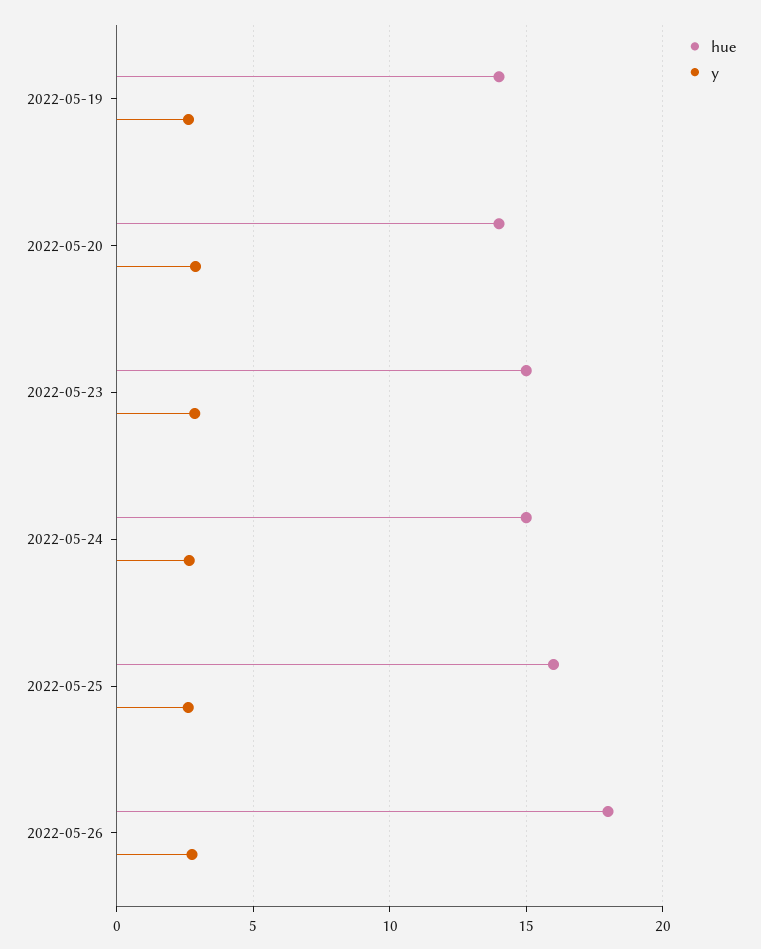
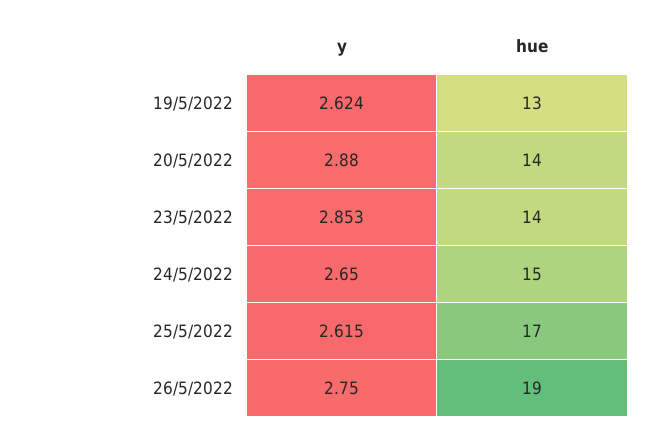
  {
    "hue": {
-     "2022-05-19": 14,
+     "2022-05-19": 13,
      "2022-05-20": 14,
-     "2022-05-23": 15,
+     "2022-05-23": 14,
      "2022-05-24": 15,
-     "2022-05-25": 16,
+     "2022-05-25": 17,
-     "2022-05-26": 18
+     "2022-05-26": 19
    },
    "y": {
      "2022-05-19": 2.624,
      "2022-05-20": 2.88,
      "2022-05-23": 2.853,
      "2022-05-24": 2.65,
      "2022-05-25": 2.615,
      "2022-05-26": 2.75
    }
  }

